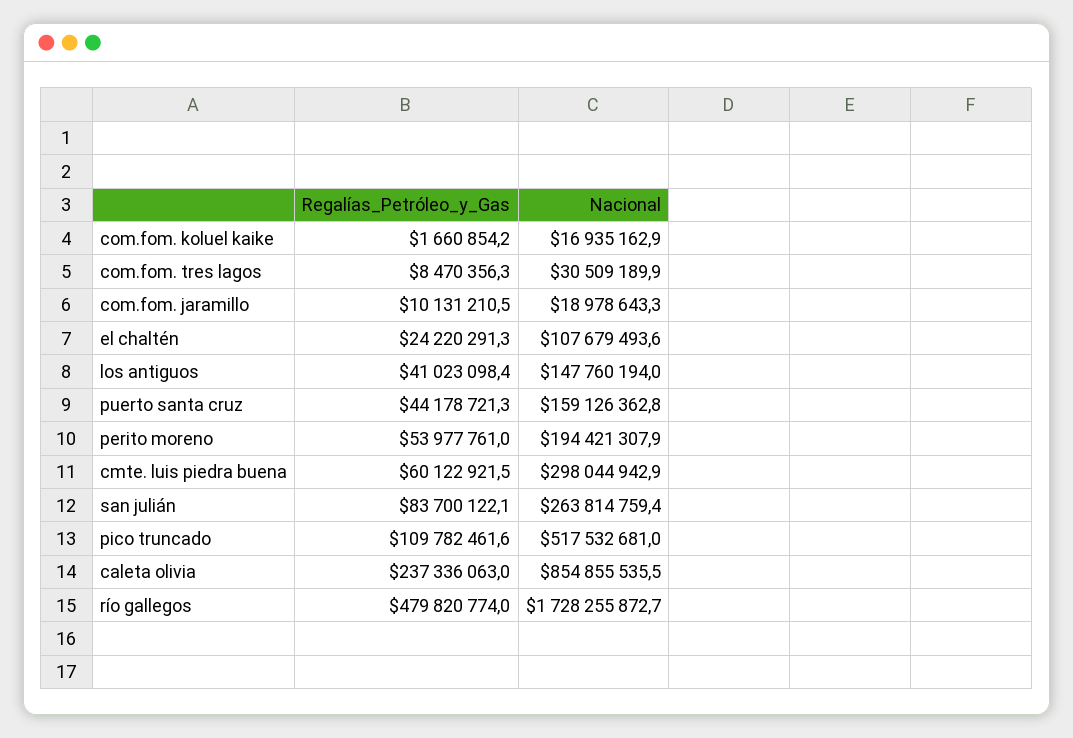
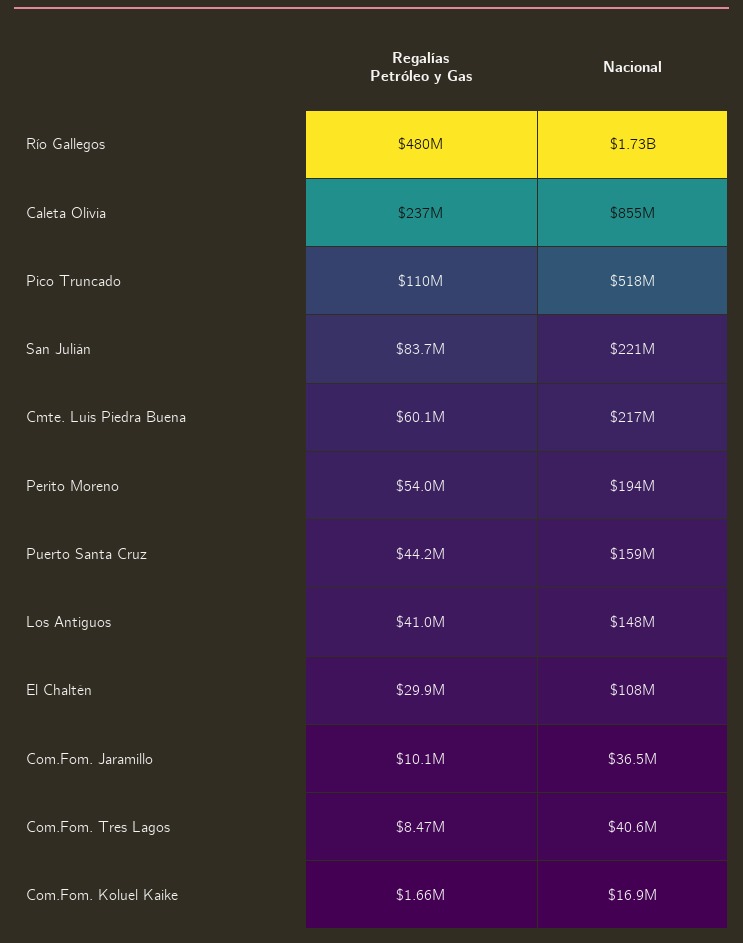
  {
    "Regalías_Petróleo_y_Gas": {
      "com.fom. koluel kaike": 1660854.2,
      "com.fom. tres lagos": 8470356.3,
      "com.fom. jaramillo": 10131210.5,
-     "el chaltén": 24220291.3,
+     "el chaltén": 29900000,
      "los antiguos": 41023098.4,
      "puerto santa cruz": 44178721.3,
      "perito moreno": 53977761,
      "cmte. luis piedra buena": 60122921.5,
      "san julián": 83700122.1,
      "pico truncado": 109782461.6,
      "caleta olivia": 237336063,
      "río gallegos": 479820774
    },
    "Nacional": {
      "com.fom. koluel kaike": 16935162.9,
-     "com.fom. tres lagos": 30509189.9,
+     "com.fom. tres lagos": 40600000,
-     "com.fom. jaramillo": 18978643.3,
+     "com.fom. jaramillo": 36500000,
      "el chaltén": 107679493.6,
      "los antiguos": 147760194,
      "puerto santa cruz": 159126362.8,
      "perito moreno": 194421307.9,
-     "cmte. luis piedra buena": 298044942.9,
+     "cmte. luis piedra buena": 217000000,
-     "san julián": 263814759.4,
+     "san julián": 221000000,
      "pico truncado": 517532681,
      "caleta olivia": 854855535.5,
      "río gallegos": 1728255872.7
    }
  }

